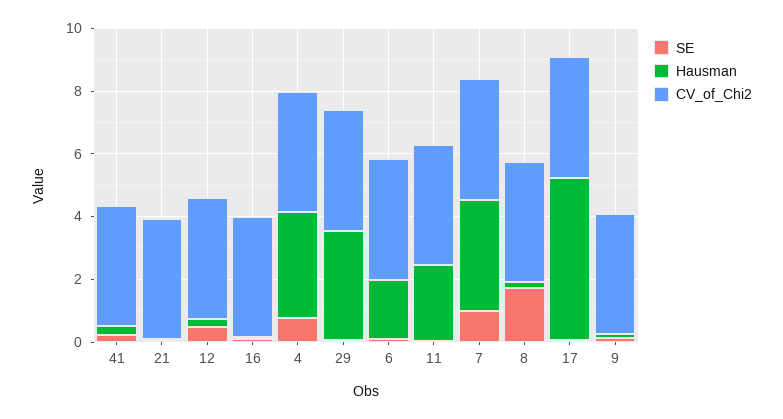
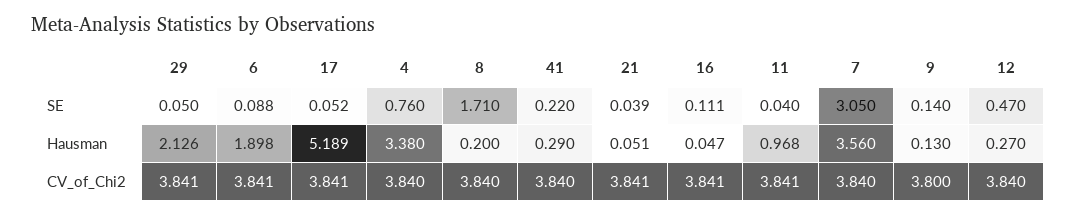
  {
    "SE": {
      "41": 0.22,
      "21": 0.039,
      "12": 0.47,
      "16": 0.111,
      "4": 0.76,
      "29": 0.05,
      "6": 0.088,
      "11": 0.04,
-     "7": 1,
+     "7": 3.05,
      "8": 1.71,
      "17": 0.052,
      "9": 0.14
    },
    "Hausman": {
      "41": 0.29,
      "21": 0.051,
      "12": 0.27,
      "16": 0.047,
      "4": 3.38,
-     "29": 3.5,
+     "29": 2.126,
      "6": 1.898,
-     "11": 2.5,
+     "11": 0.968,
      "7": 3.56,
      "8": 0.2,
      "17": 5.189,
      "9": 0.13
    },
    "CV_of_Chi2": {
      "41": 3.84,
      "21": 3.841,
      "12": 3.84,
      "16": 3.841,
      "4": 3.84,
      "29": 3.841,
      "6": 3.841,
      "11": 3.841,
      "7": 3.84,
      "8": 3.84,
      "17": 3.841,
      "9": 3.8
    }
  }

